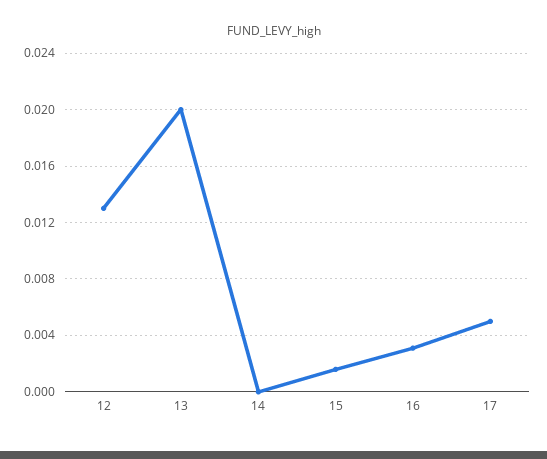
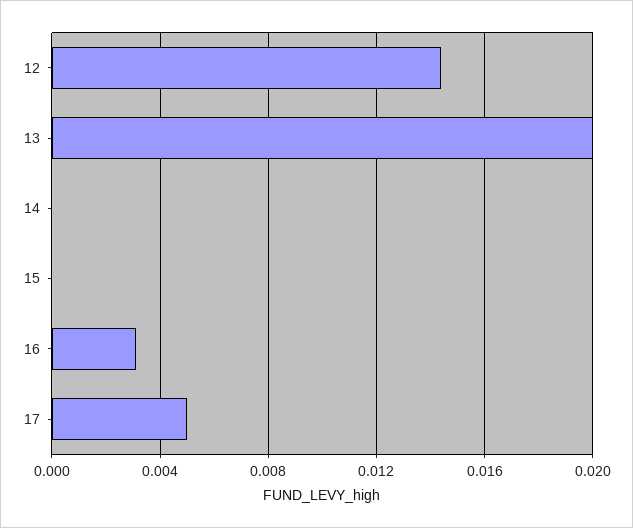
  {
-   "12": 0.013,
+   "12": 0.0145,
    "13": 0.02,
    "14": 0,
-   "15": 0.0015,
+   "15": 0,
    "16": 0.003,
    "17": 0.005
  }

